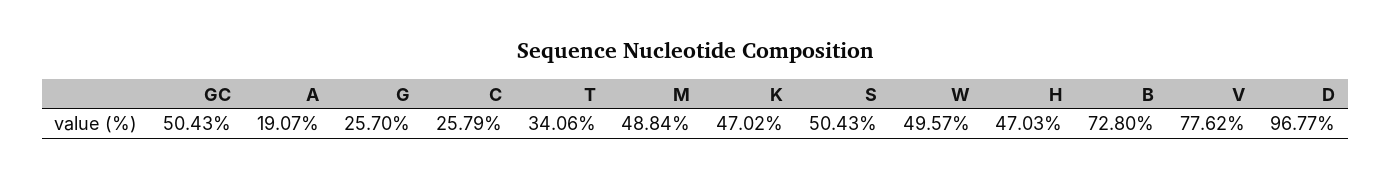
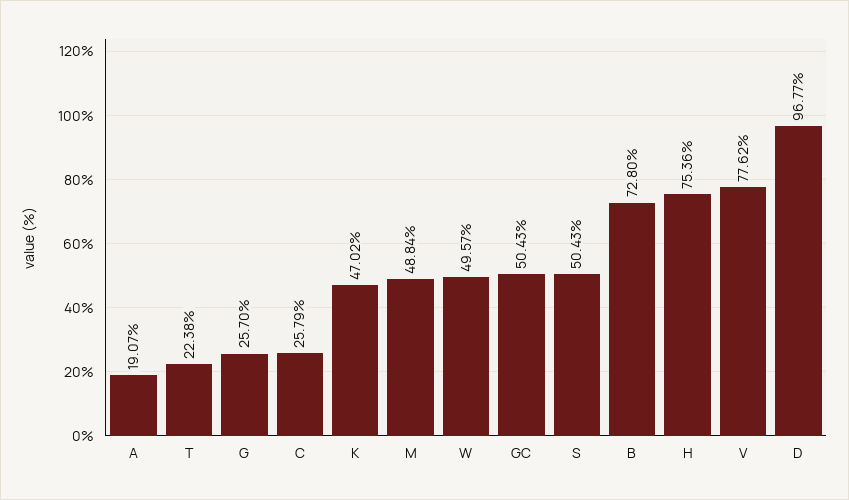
  {
    "GC": 50.43,
    "A": 19.07,
    "G": 25.7,
    "C": 25.79,
-   "T": 34.06,
+   "T": 22.38,
    "M": 48.84,
    "K": 47.02,
    "S": 50.43,
    "W": 49.57,
-   "H": 47.03,
+   "H": 75.36,
    "B": 72.8,
    "V": 77.62,
    "D": 96.77
  }

